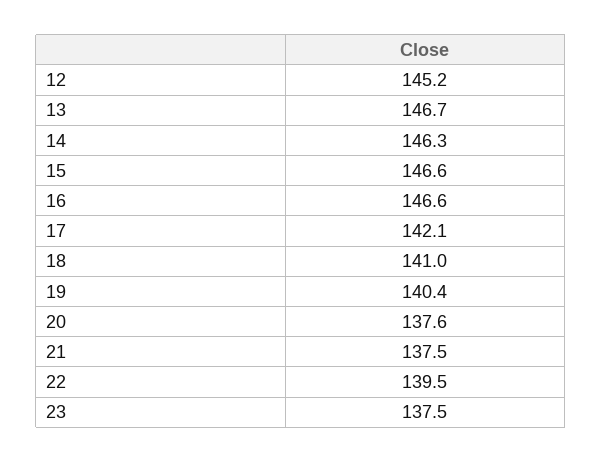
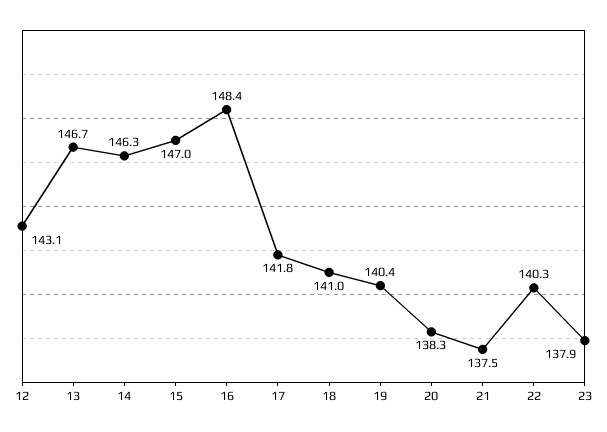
  {
-   "12": 145.2,
+   "12": 143.1,
    "13": 146.7,
    "14": 146.3,
-   "15": 146.6,
+   "15": 147,
-   "16": 146.6,
+   "16": 148.4,
-   "17": 142.1,
+   "17": 141.8,
    "18": 141,
    "19": 140.4,
-   "20": 137.6,
+   "20": 138.3,
    "21": 137.5,
-   "22": 139.5,
+   "22": 140.3,
-   "23": 137.5
+   "23": 137.9
  }

